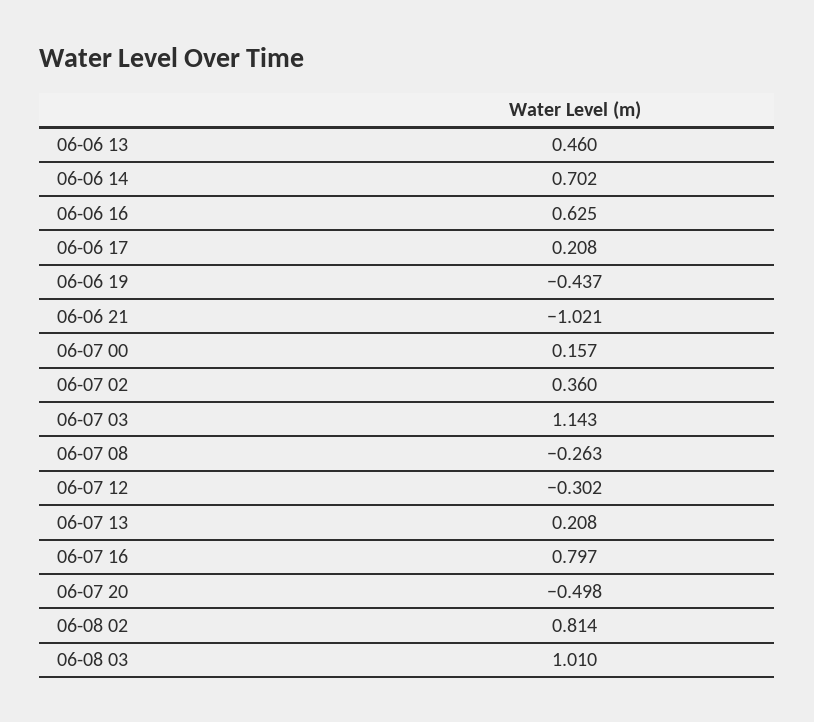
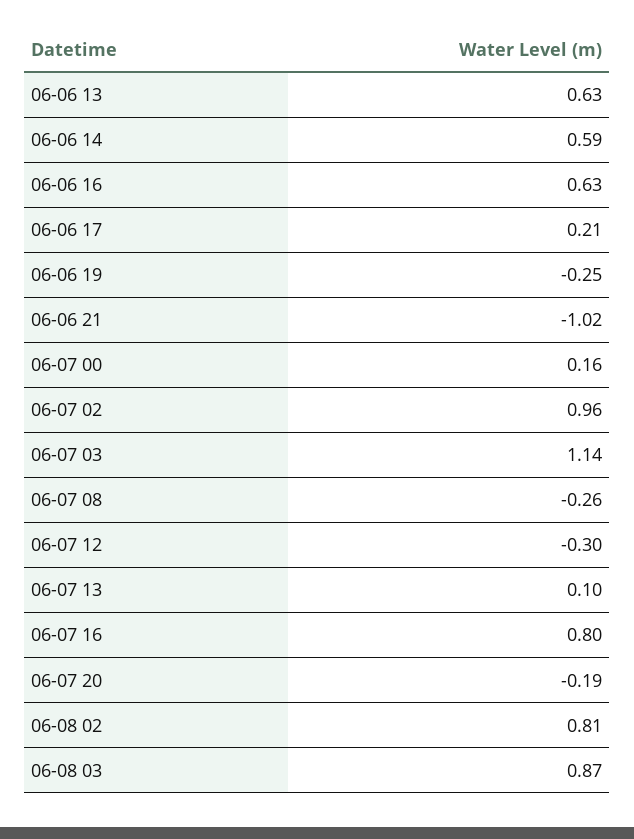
  {
-   "06-06 13": 0.46,
+   "06-06 13": 0.63,
-   "06-06 14": 0.702,
+   "06-06 14": 0.59,
    "06-06 16": 0.625,
    "06-06 17": 0.208,
-   "06-06 19": -0.437,
+   "06-06 19": -0.25,
    "06-06 21": -1.021,
    "06-07 00": 0.157,
-   "06-07 02": 0.36,
+   "06-07 02": 0.96,
    "06-07 03": 1.143,
    "06-07 08": -0.263,
    "06-07 12": -0.302,
-   "06-07 13": 0.208,
+   "06-07 13": 0.1,
    "06-07 16": 0.797,
-   "06-07 20": -0.498,
+   "06-07 20": -0.19,
    "06-08 02": 0.814,
-   "06-08 03": 1.01
+   "06-08 03": 0.87
  }

